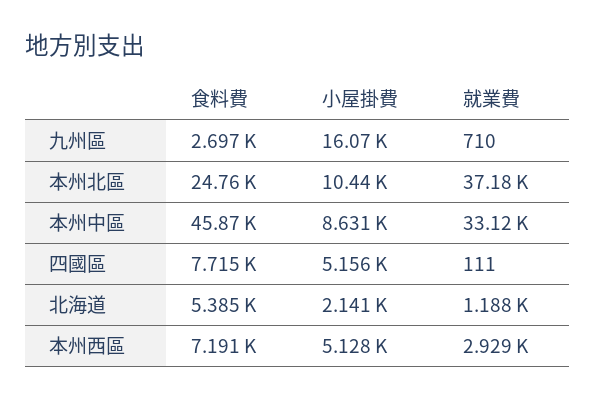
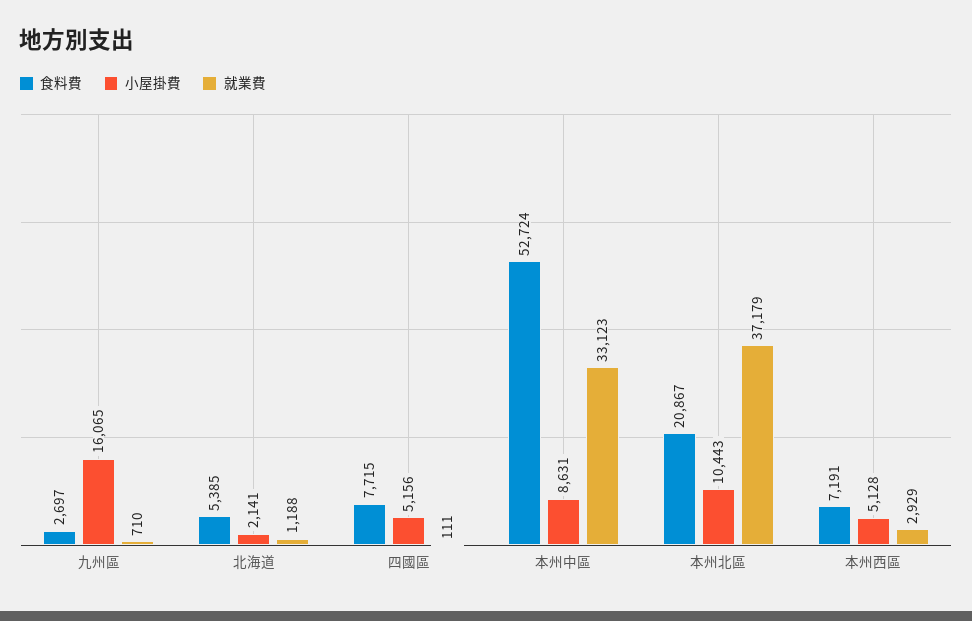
  {
    "食料費": {
      "九州區": 2697,
-     "本州北區": 24760,
+     "本州北區": 20867,
-     "本州中區": 45870,
+     "本州中區": 52724,
      "四國區": 7715,
      "北海道": 5385,
      "本州西區": 7191
    },
    "小屋掛費": {
      "九州區": 16065,
      "本州北區": 10443,
      "本州中區": 8631,
      "四國區": 5156,
      "北海道": 2141,
      "本州西區": 5128
    },
    "就業費": {
      "九州區": 710,
      "本州北區": 37179,
      "本州中區": 33123,
      "四國區": 111,
      "北海道": 1188,
      "本州西區": 2929
    }
  }

